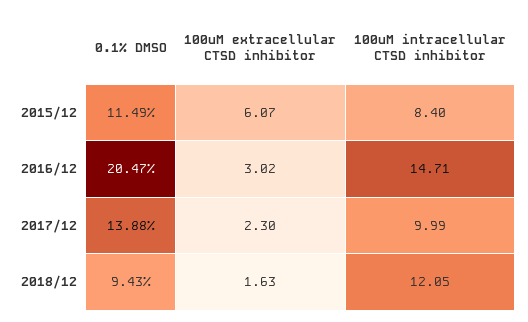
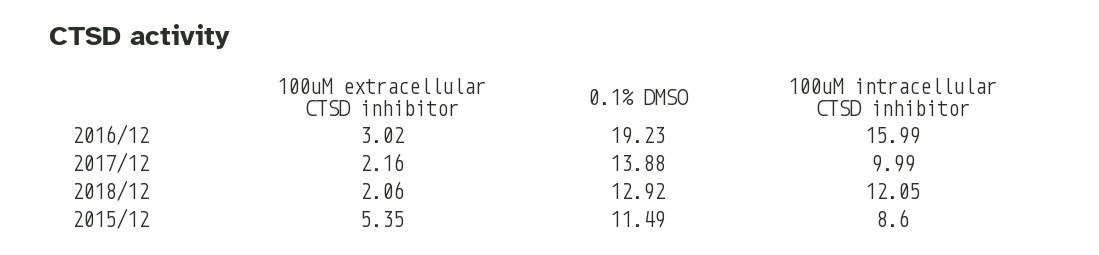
  {
    "0.1% DMSO": {
      "2015/12": 11.49,
-     "2016/12": 20.47,
+     "2016/12": 19.23,
      "2017/12": 13.88,
-     "2018/12": 9.43
+     "2018/12": 12.92
    },
    "100uM extracellular CTSD inhibitor": {
-     "2015/12": 6.07,
+     "2015/12": 5.35,
      "2016/12": 3.02,
-     "2017/12": 2.3,
+     "2017/12": 2.16,
-     "2018/12": 1.63
+     "2018/12": 2.06
    },
    "100uM intracellular CTSD inhibitor": {
-     "2015/12": 8.4,
+     "2015/12": 8.6,
-     "2016/12": 14.71,
+     "2016/12": 15.99,
      "2017/12": 9.99,
      "2018/12": 12.05
    }
  }

